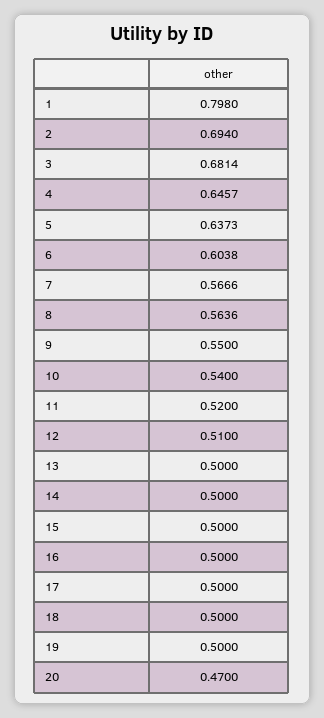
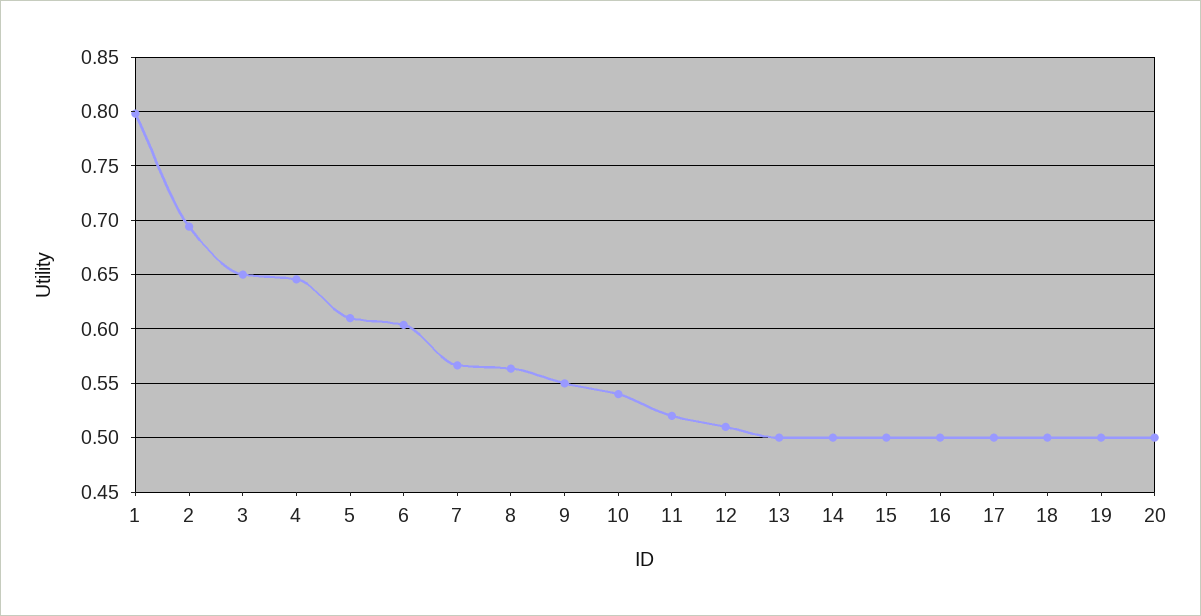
  {
    "1": 0.798,
    "2": 0.694,
-   "3": 0.6814,
+   "3": 0.65,
    "4": 0.6457,
-   "5": 0.6373,
+   "5": 0.61,
    "6": 0.6038,
    "7": 0.5666,
    "8": 0.5636,
    "9": 0.55,
    "10": 0.54,
    "11": 0.52,
    "12": 0.51,
    "13": 0.5,
    "14": 0.5,
    "15": 0.5,
    "16": 0.5,
    "17": 0.5,
    "18": 0.5,
    "19": 0.5,
-   "20": 0.47
+   "20": 0.5
  }

